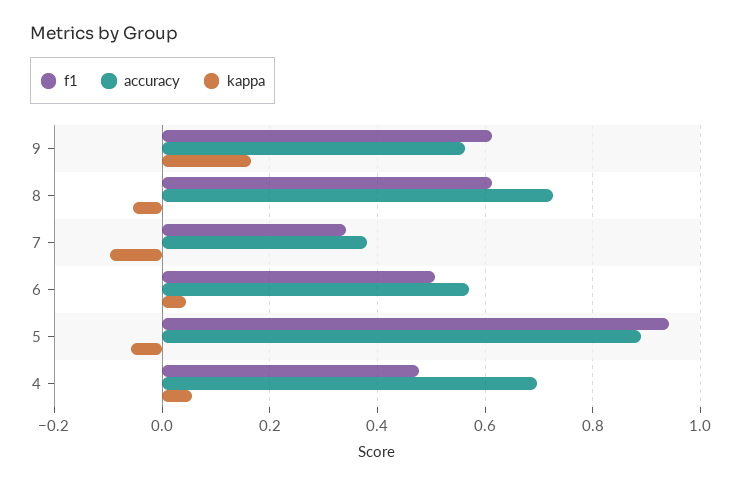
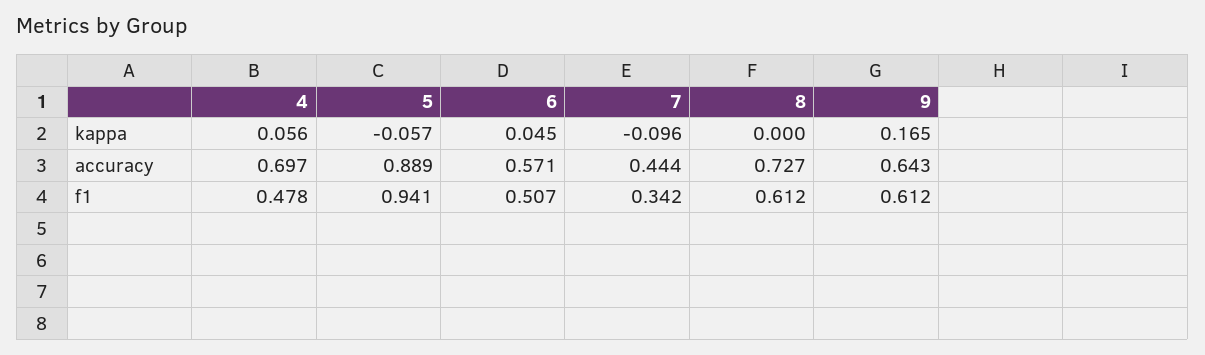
  {
    "f1": {
      "9": 0.612,
      "8": 0.612,
      "7": 0.342,
      "6": 0.507,
      "5": 0.941,
      "4": 0.478
    },
    "accuracy": {
-     "9": 0.56,
+     "9": 0.643,
      "8": 0.727,
-     "7": 0.38,
+     "7": 0.444,
      "6": 0.571,
      "5": 0.889,
      "4": 0.697
    },
    "kappa": {
      "9": 0.165,
-     "8": -0.06,
+     "8": 0,
      "7": -0.096,
      "6": 0.045,
      "5": -0.057,
      "4": 0.056
    }
  }

